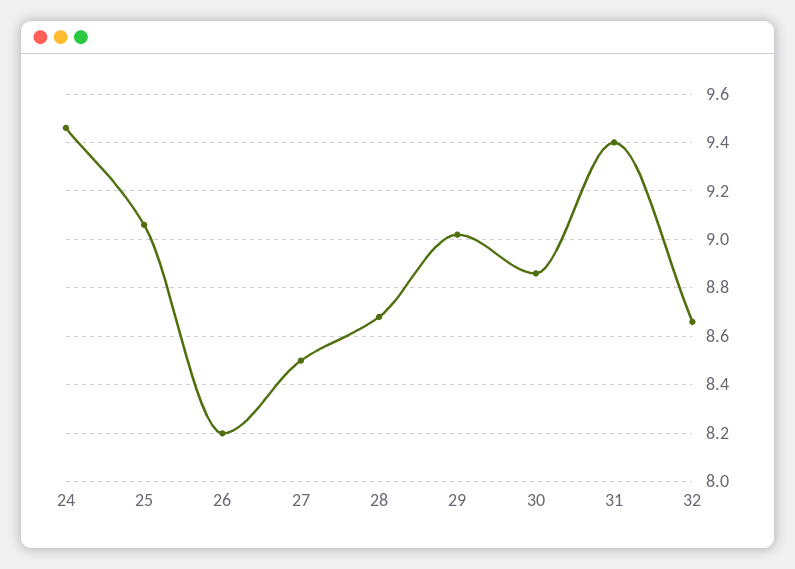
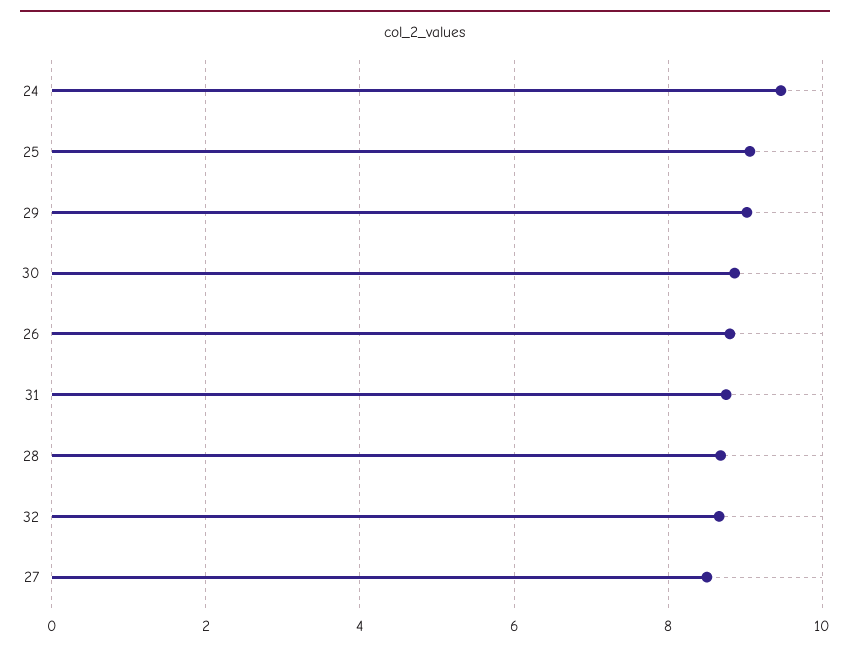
  {
    "24": 9.45,
    "25": 9.05,
-   "26": 8.2,
+   "26": 8.8,
    "27": 8.5,
    "28": 8.7,
    "29": 9,
    "30": 8.85,
-   "31": 9.4,
+   "31": 8.8,
    "32": 8.65
  }

